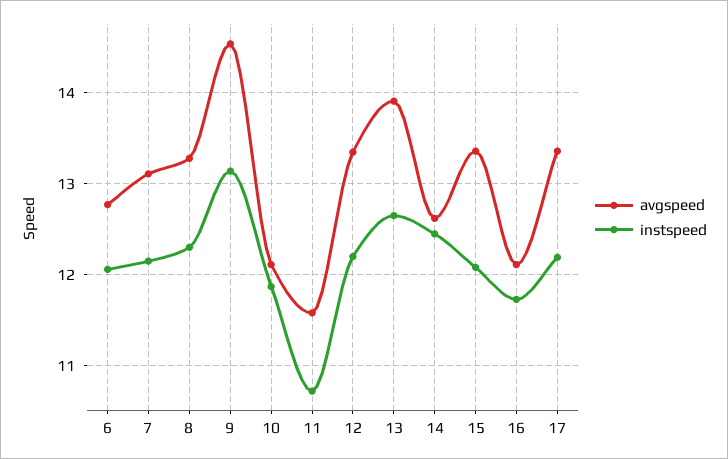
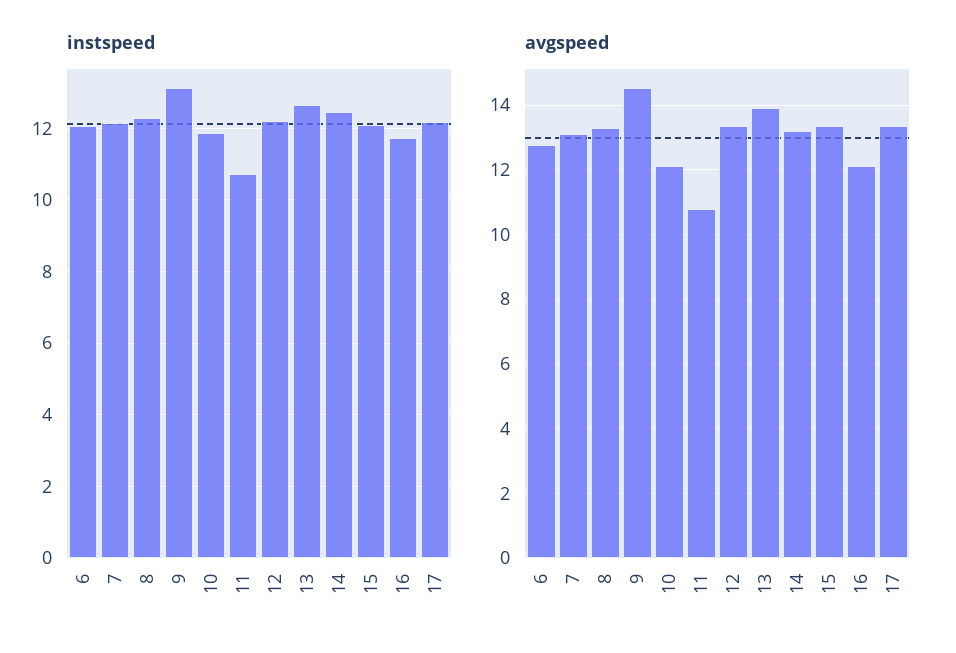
  {
    "avgspeed": {
      "6": 12.8,
      "7": 13.1,
      "8": 13.3,
      "9": 14.5,
      "10": 12.1,
-     "11": 11.6,
+     "11": 10.8,
      "12": 13.4,
      "13": 13.9,
-     "14": 12.6,
+     "14": 13.2,
      "15": 13.4,
      "16": 12.1,
      "17": 13.4
    },
    "instspeed": {
      "6": 12.1,
      "7": 12.2,
      "8": 12.3,
      "9": 13.1,
      "10": 11.9,
      "11": 10.7,
      "12": 12.2,
      "13": 12.7,
      "14": 12.5,
      "15": 12.1,
      "16": 11.7,
      "17": 12.2
    }
  }

